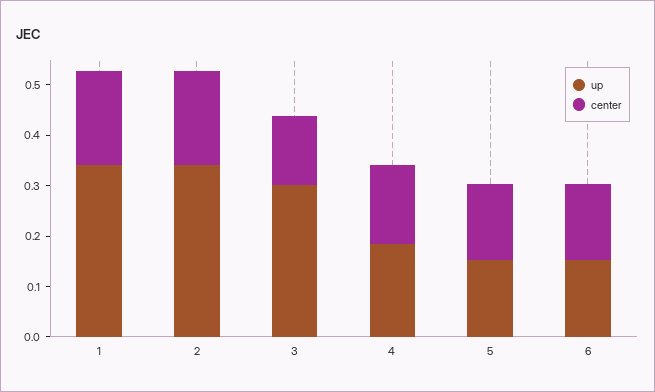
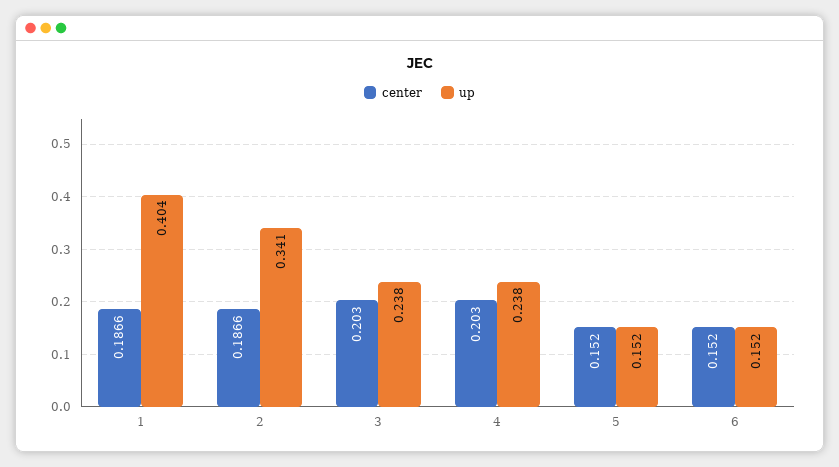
  {
    "up": {
-     "1": 0.34,
+     "1": 0.404,
      "2": 0.341,
-     "3": 0.3,
+     "3": 0.238,
-     "4": 0.18,
+     "4": 0.238,
      "5": 0.152,
      "6": 0.152
    },
    "center": {
      "1": 0.1866,
      "2": 0.1866,
-     "3": 0.14,
+     "3": 0.203,
-     "4": 0.16,
+     "4": 0.203,
      "5": 0.152,
      "6": 0.152
    }
  }

